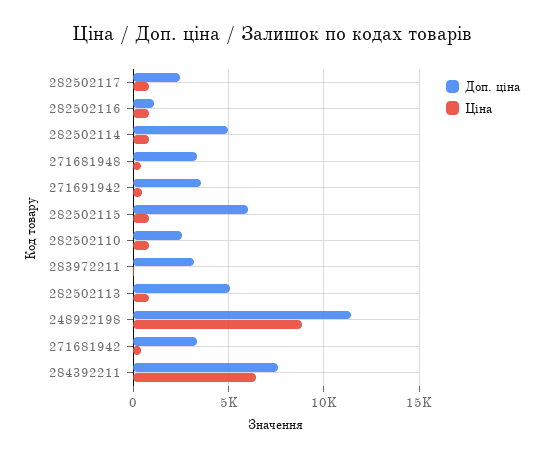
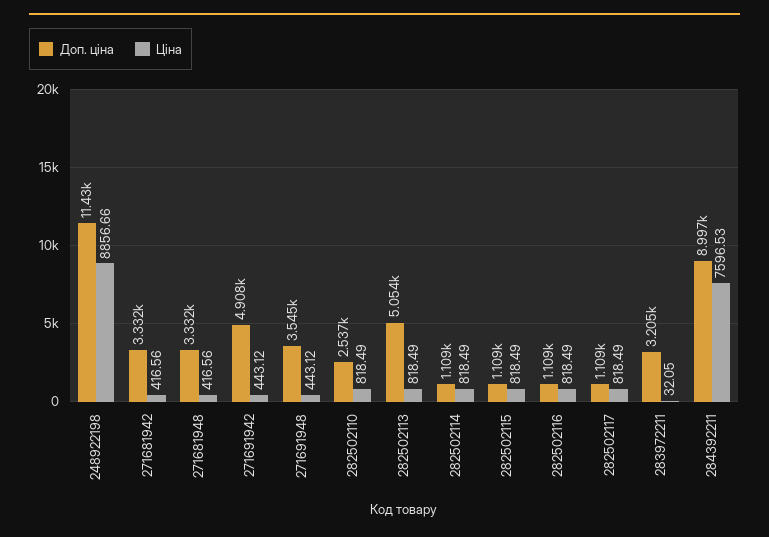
  {
    "Доп. ціна": {
-     "282502117": 2500,
+     "282502117": 1109,
      "282502116": 1109,
-     "282502114": 5000,
+     "282502114": 1109,
      "271681948": 3332,
-     "271691942": 3500,
+     "271691942": 4908,
-     "282502115": 6000,
+     "282502115": 1109,
      "282502110": 2537,
      "283972211": 3205,
      "282502113": 5054,
      "248922198": 11430,
      "271681942": 3332,
-     "284392211": 7500
+     "284392211": 8997,
+     "271691948": 3545
    },
    "Ціна": {
      "282502117": 818.49,
      "282502116": 818.49,
      "282502114": 818.49,
      "271681948": 416.56,
      "271691942": 443.12,
      "282502115": 818.49,
      "282502110": 818.49,
      "283972211": 32.05,
      "282502113": 818.49,
      "248922198": 8856.66,
      "271681942": 416.56,
-     "284392211": 6500
+     "284392211": 7596.53,
+     "271691948": 443.12
    }
  }

